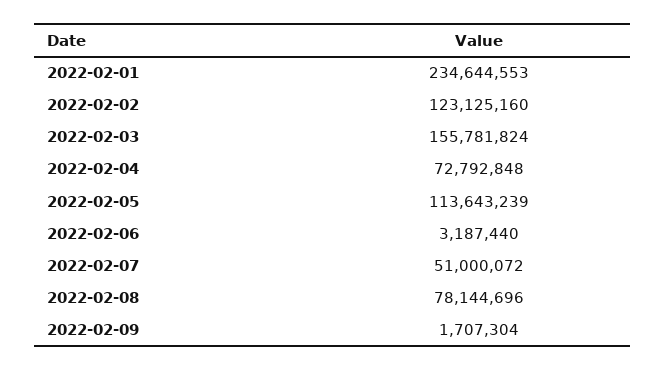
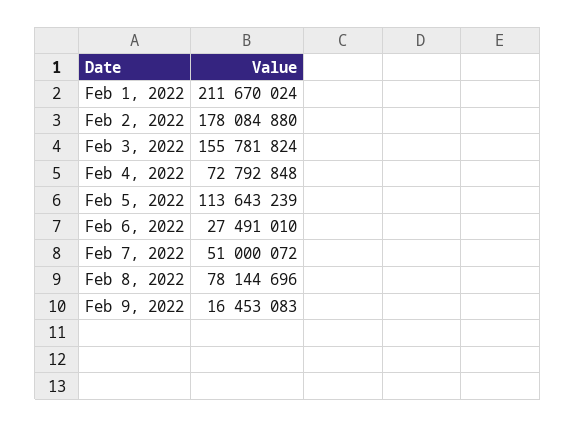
  {
-   "2022-02-01": 234644553,
+   "2022-02-01": 211670024,
-   "2022-02-02": 123125160,
+   "2022-02-02": 178084880,
    "2022-02-03": 155781824,
    "2022-02-04": 72792848,
    "2022-02-05": 113643239,
-   "2022-02-06": 3187440,
+   "2022-02-06": 27491010,
    "2022-02-07": 51000072,
    "2022-02-08": 78144696,
-   "2022-02-09": 1707304
+   "2022-02-09": 16453083
  }

